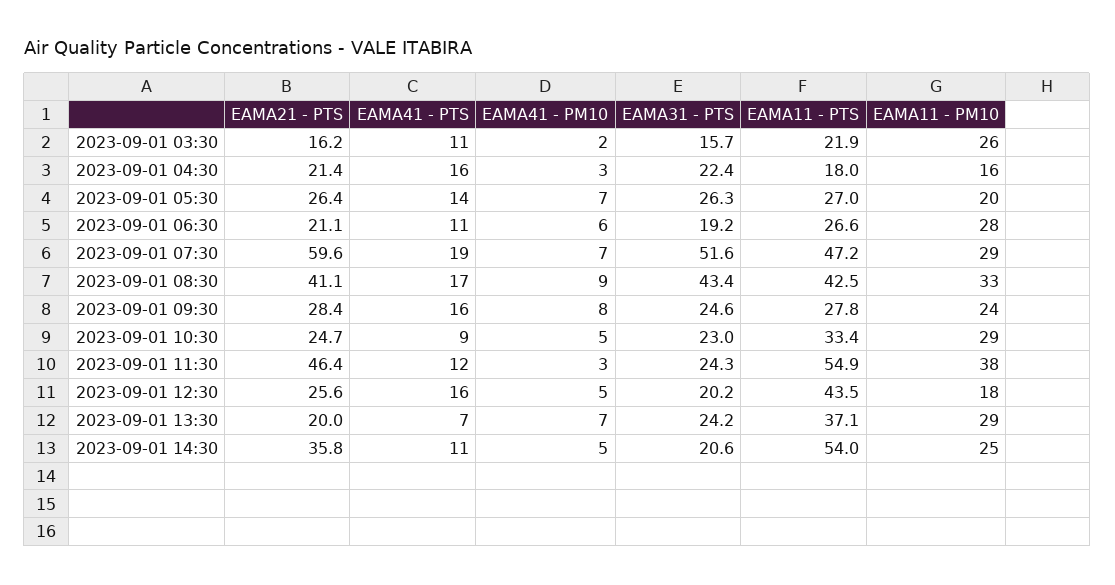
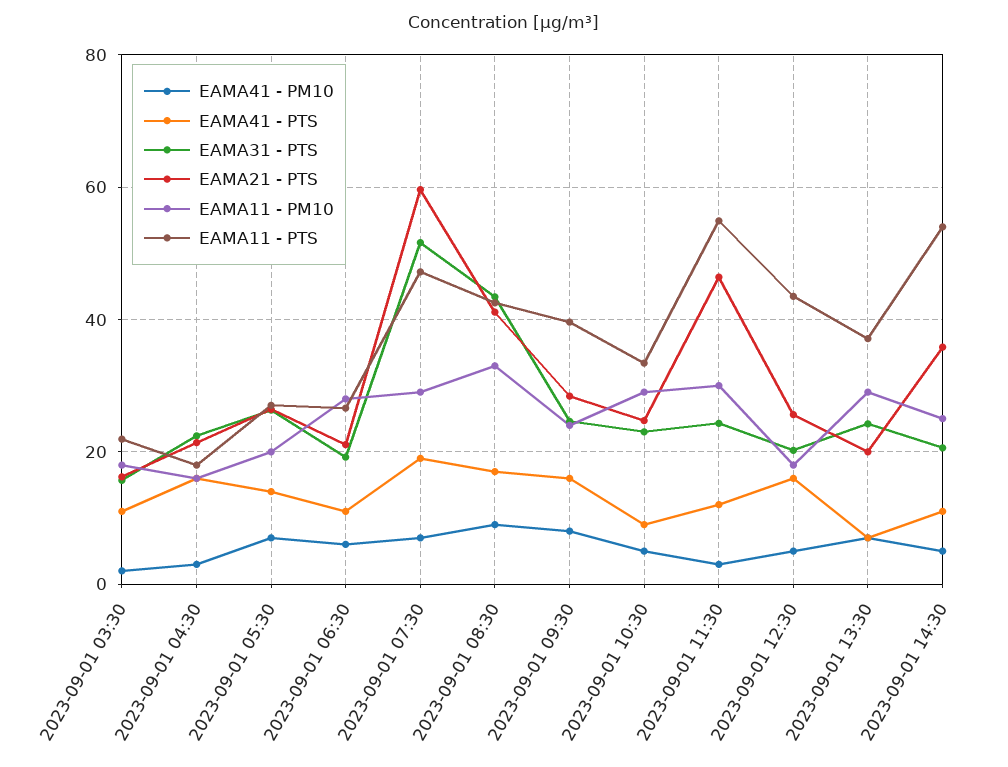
  {
    "EAMA21 - PTS": {
      "2023-09-01 03:30": 16.2,
      "2023-09-01 04:30": 21.4,
      "2023-09-01 05:30": 26.4,
      "2023-09-01 06:30": 21.1,
      "2023-09-01 07:30": 59.6,
      "2023-09-01 08:30": 41.1,
      "2023-09-01 09:30": 28.4,
      "2023-09-01 10:30": 24.7,
      "2023-09-01 11:30": 46.4,
      "2023-09-01 12:30": 25.6,
      "2023-09-01 13:30": 20,
      "2023-09-01 14:30": 35.8
    },
    "EAMA41 - PTS": {
      "2023-09-01 03:30": 11,
      "2023-09-01 04:30": 16,
      "2023-09-01 05:30": 14,
      "2023-09-01 06:30": 11,
      "2023-09-01 07:30": 19,
      "2023-09-01 08:30": 17,
      "2023-09-01 09:30": 16,
      "2023-09-01 10:30": 9,
      "2023-09-01 11:30": 12,
      "2023-09-01 12:30": 16,
      "2023-09-01 13:30": 7,
      "2023-09-01 14:30": 11
    },
    "EAMA41 - PM10": {
      "2023-09-01 03:30": 2,
      "2023-09-01 04:30": 3,
      "2023-09-01 05:30": 7,
      "2023-09-01 06:30": 6,
      "2023-09-01 07:30": 7,
      "2023-09-01 08:30": 9,
      "2023-09-01 09:30": 8,
      "2023-09-01 10:30": 5,
      "2023-09-01 11:30": 3,
      "2023-09-01 12:30": 5,
      "2023-09-01 13:30": 7,
      "2023-09-01 14:30": 5
    },
    "EAMA31 - PTS": {
      "2023-09-01 03:30": 15.7,
      "2023-09-01 04:30": 22.4,
      "2023-09-01 05:30": 26.3,
      "2023-09-01 06:30": 19.2,
      "2023-09-01 07:30": 51.6,
      "2023-09-01 08:30": 43.4,
      "2023-09-01 09:30": 24.6,
      "2023-09-01 10:30": 23,
      "2023-09-01 11:30": 24.3,
      "2023-09-01 12:30": 20.2,
      "2023-09-01 13:30": 24.2,
      "2023-09-01 14:30": 20.6
    },
    "EAMA11 - PTS": {
      "2023-09-01 03:30": 21.9,
      "2023-09-01 04:30": 18,
      "2023-09-01 05:30": 27,
      "2023-09-01 06:30": 26.6,
      "2023-09-01 07:30": 47.2,
      "2023-09-01 08:30": 42.5,
-     "2023-09-01 09:30": 27.8,
+     "2023-09-01 09:30": 40,
      "2023-09-01 10:30": 33.4,
      "2023-09-01 11:30": 54.9,
      "2023-09-01 12:30": 43.5,
      "2023-09-01 13:30": 37.1,
      "2023-09-01 14:30": 54
    },
    "EAMA11 - PM10": {
-     "2023-09-01 03:30": 26,
+     "2023-09-01 03:30": 18,
      "2023-09-01 04:30": 16,
      "2023-09-01 05:30": 20,
      "2023-09-01 06:30": 28,
      "2023-09-01 07:30": 29,
      "2023-09-01 08:30": 33,
      "2023-09-01 09:30": 24,
      "2023-09-01 10:30": 29,
-     "2023-09-01 11:30": 38,
+     "2023-09-01 11:30": 30,
      "2023-09-01 12:30": 18,
      "2023-09-01 13:30": 29,
      "2023-09-01 14:30": 25
    }
  }

